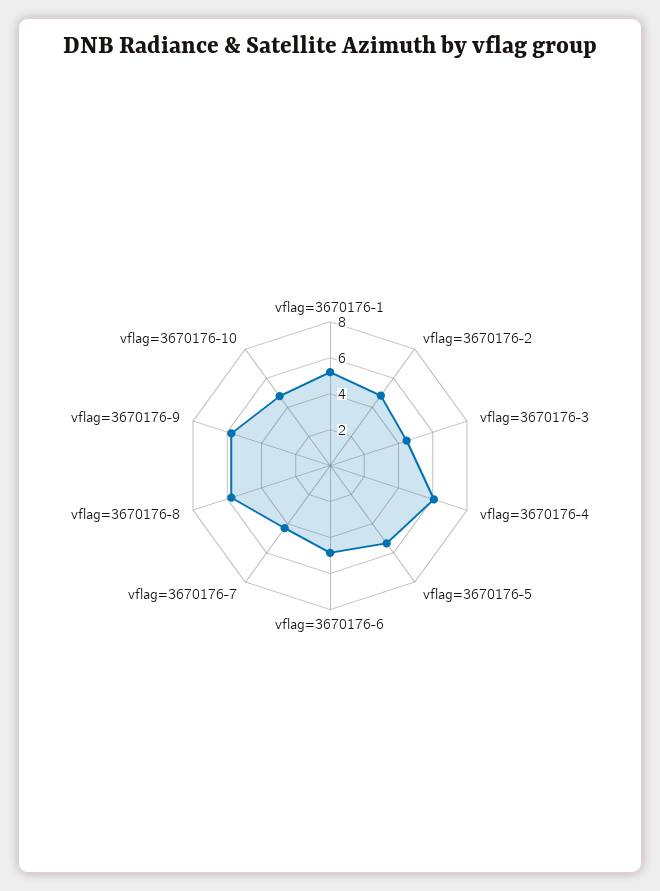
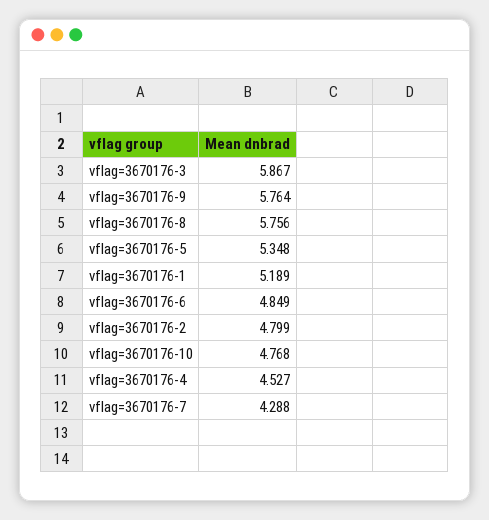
  {
    "vflag=3670176-1": 5.189,
    "vflag=3670176-2": 4.799,
-   "vflag=3670176-3": 4.5,
+   "vflag=3670176-3": 5.867,
-   "vflag=3670176-4": 6,
+   "vflag=3670176-4": 4.527,
    "vflag=3670176-5": 5.348,
    "vflag=3670176-6": 4.849,
    "vflag=3670176-7": 4.288,
    "vflag=3670176-8": 5.756,
    "vflag=3670176-9": 5.764,
    "vflag=3670176-10": 4.768
  }

